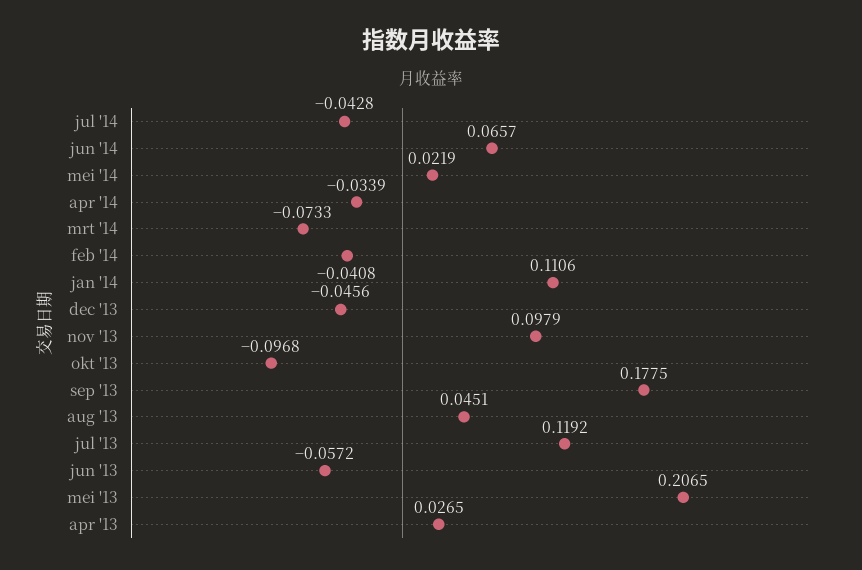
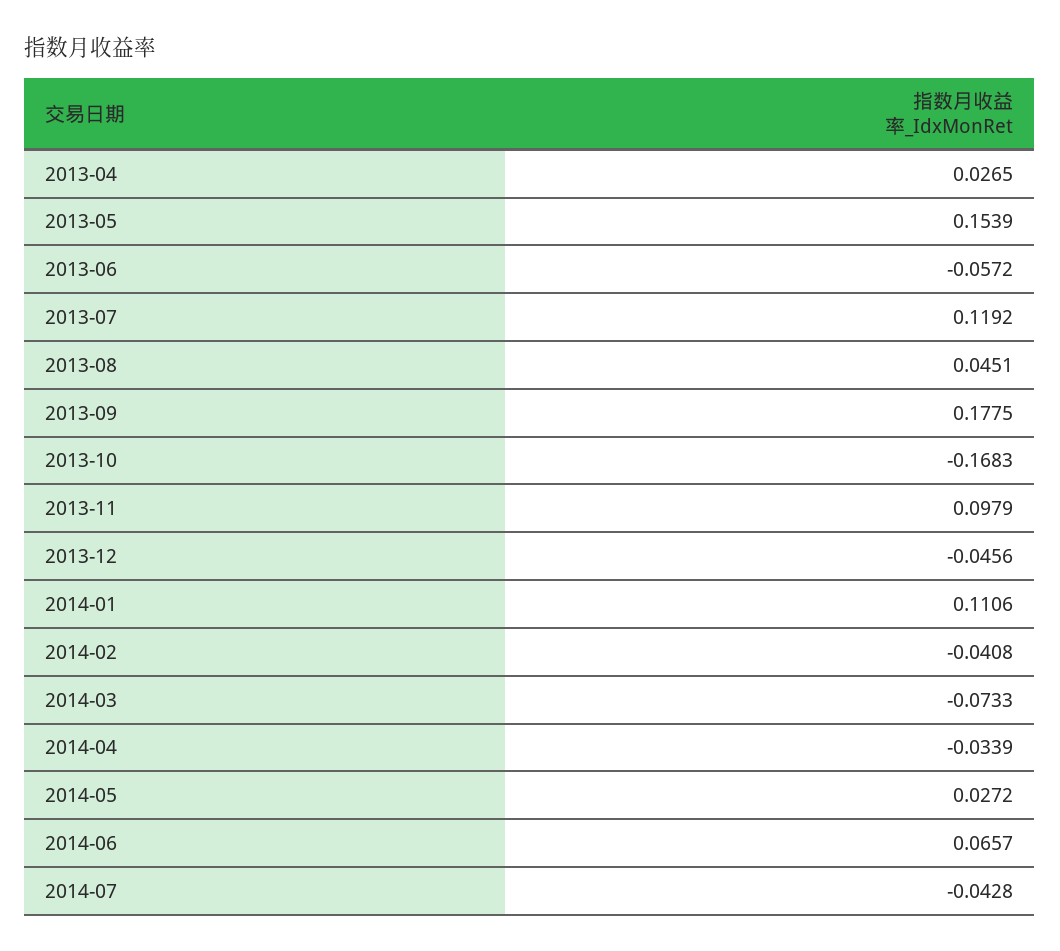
  {
    "jul '14": -0.0428,
    "jun '14": 0.0657,
-   "mei '14": 0.0219,
+   "mei '14": 0.0272,
    "apr '14": -0.0339,
    "mrt '14": -0.0733,
    "feb '14": -0.0408,
    "jan '14": 0.1106,
    "dec '13": -0.0456,
    "nov '13": 0.0979,
-   "okt '13": -0.0968,
+   "okt '13": -0.1683,
    "sep '13": 0.1775,
    "aug '13": 0.0451,
    "jul '13": 0.1192,
    "jun '13": -0.0572,
-   "mei '13": 0.2065,
+   "mei '13": 0.1539,
    "apr '13": 0.0265
  }

